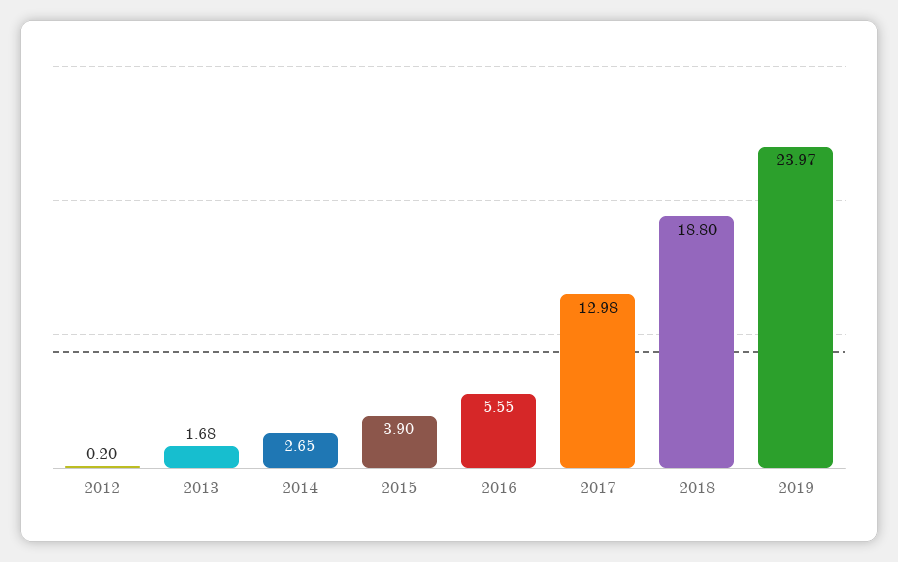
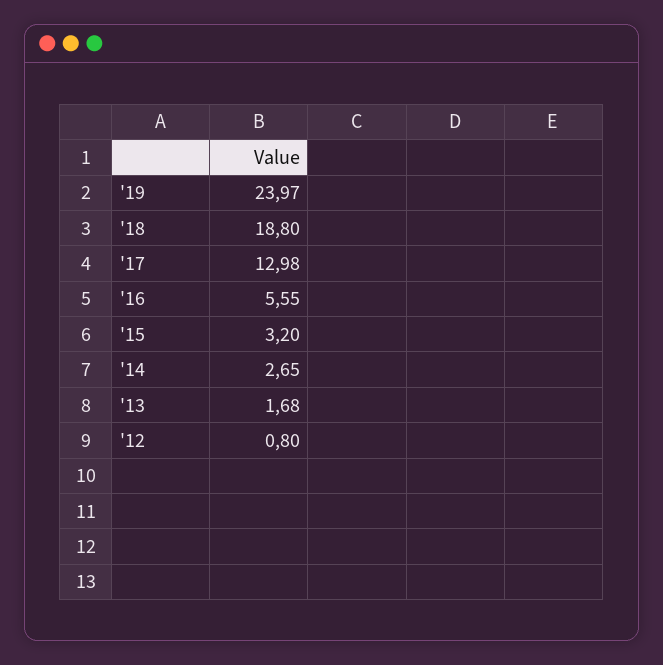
  {
-   "2012": 0.2,
+   "2012": 0.8,
    "2013": 1.68,
    "2014": 2.65,
-   "2015": 3.9,
+   "2015": 3.2,
    "2016": 5.55,
    "2017": 12.98,
    "2018": 18.8,
    "2019": 23.97
  }

